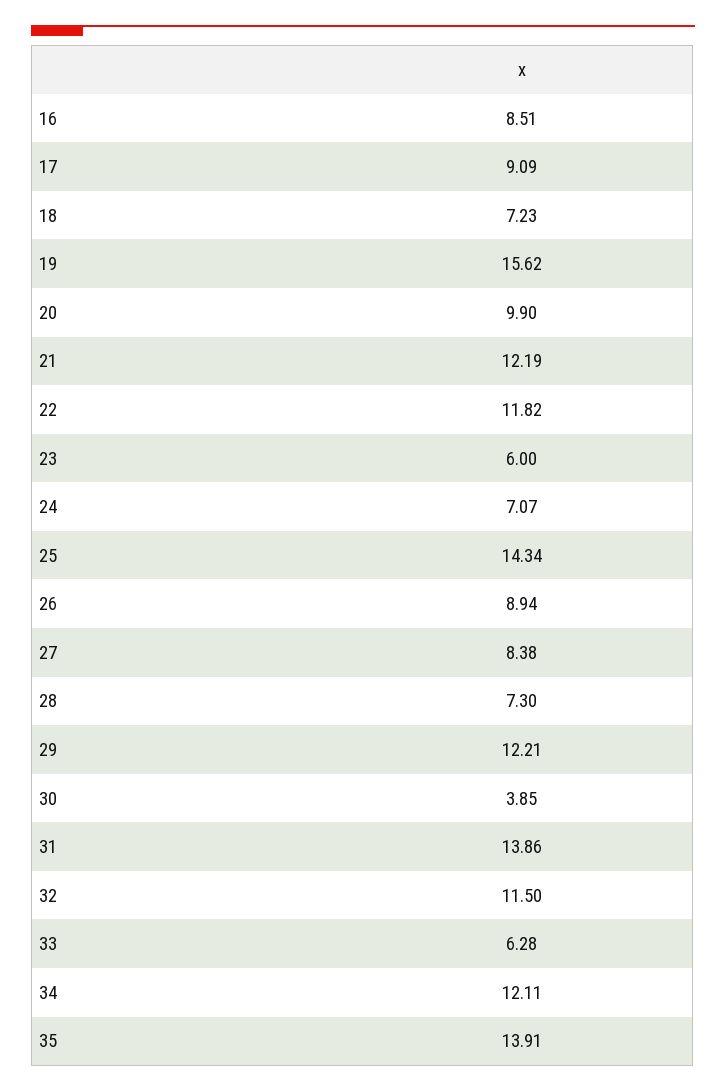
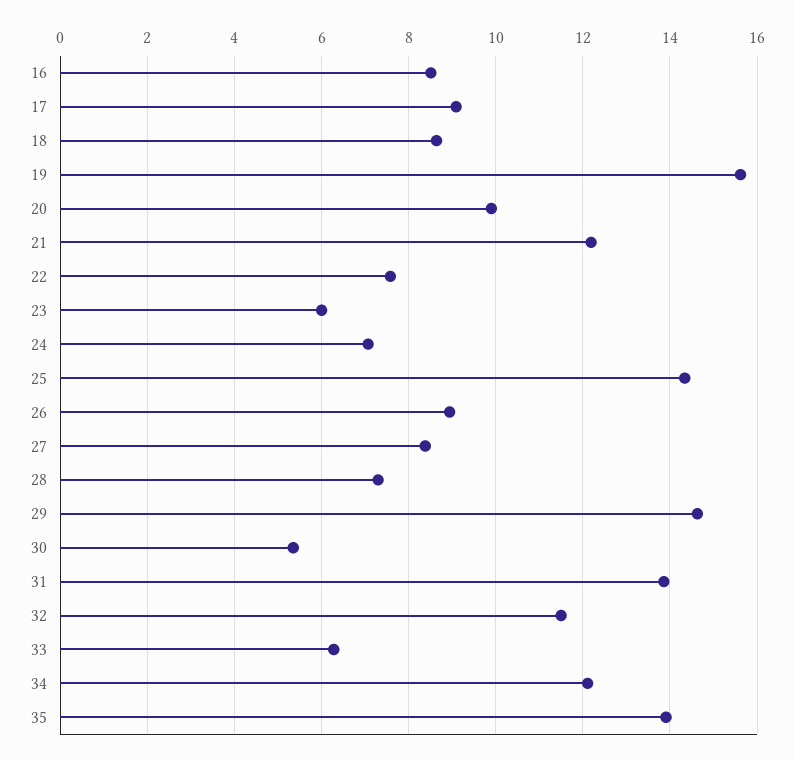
  {
    "16": 8.51,
    "17": 9.09,
-   "18": 7.23,
+   "18": 8.6,
    "19": 15.62,
    "20": 9.9,
    "21": 12.19,
-   "22": 11.82,
+   "22": 7.6,
    "23": 6,
    "24": 7.07,
    "25": 14.34,
    "26": 8.94,
    "27": 8.38,
    "28": 7.3,
-   "29": 12.21,
+   "29": 14.6,
-   "30": 3.85,
+   "30": 5.4,
    "31": 13.86,
    "32": 11.5,
    "33": 6.28,
    "34": 12.11,
    "35": 13.91
  }

